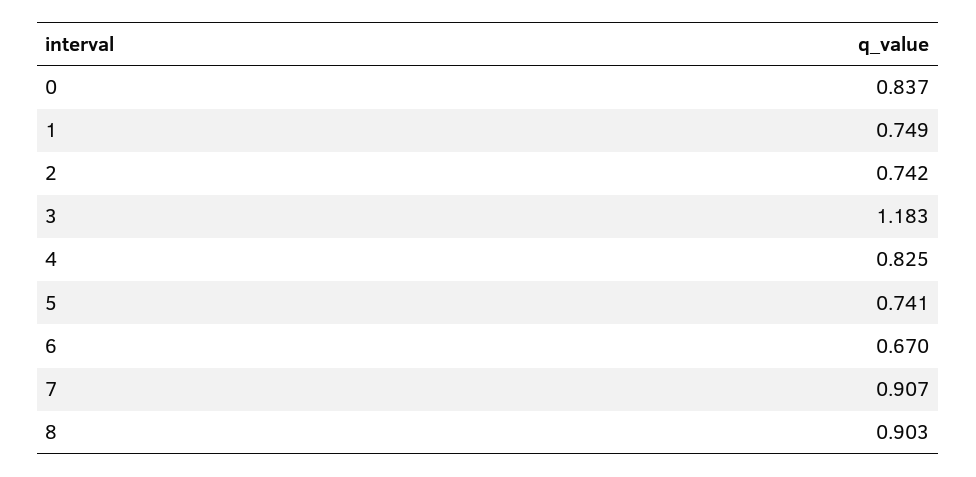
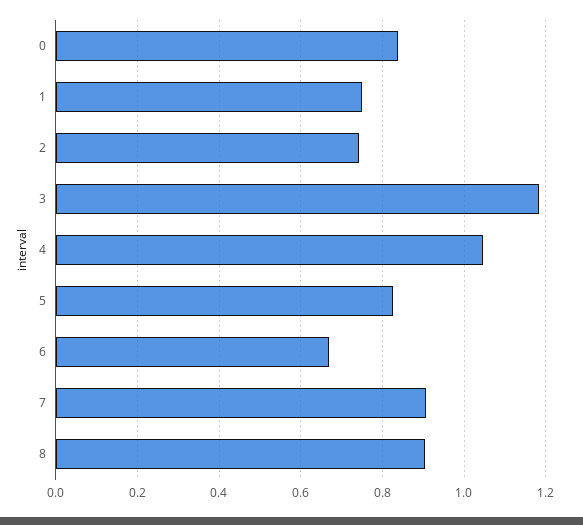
  {
    "0": 0.837,
    "1": 0.749,
    "2": 0.742,
    "3": 1.183,
-   "4": 0.825,
+   "4": 1.04,
-   "5": 0.741,
+   "5": 0.82,
    "6": 0.67,
    "7": 0.907,
    "8": 0.903
  }

